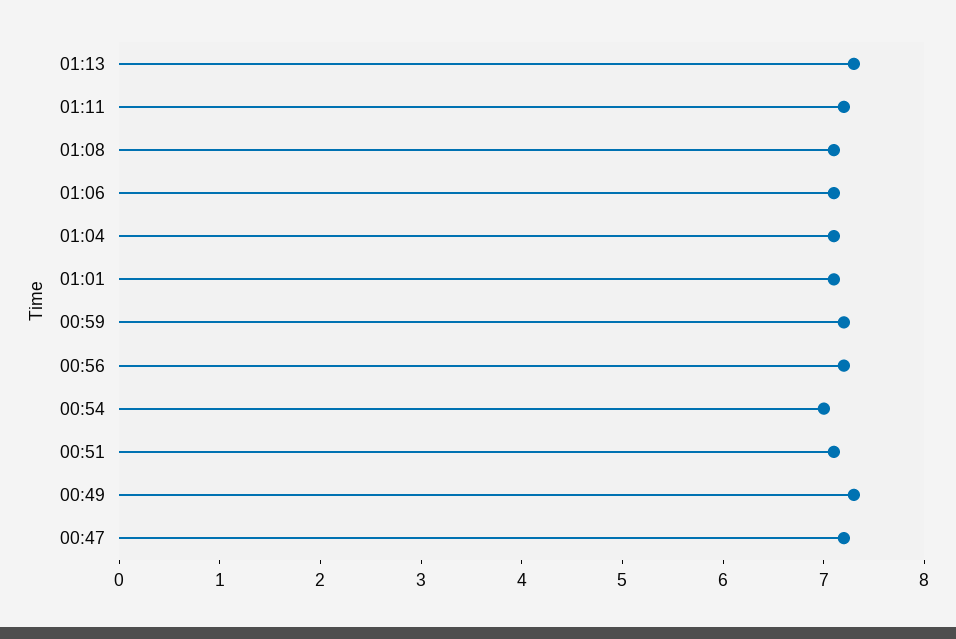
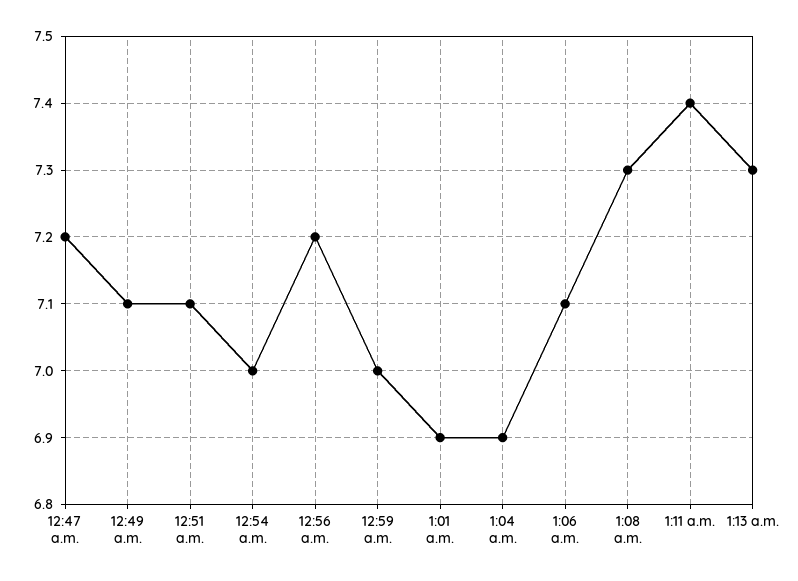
  {
    "01:13": 7.3,
-   "01:11": 7.2,
+   "01:11": 7.4,
-   "01:08": 7.1,
+   "01:08": 7.3,
    "01:06": 7.1,
-   "01:04": 7.1,
+   "01:04": 6.9,
-   "01:01": 7.1,
+   "01:01": 6.9,
-   "00:59": 7.2,
+   "00:59": 7,
    "00:56": 7.2,
    "00:54": 7,
    "00:51": 7.1,
-   "00:49": 7.3,
+   "00:49": 7.1,
    "00:47": 7.2
  }

